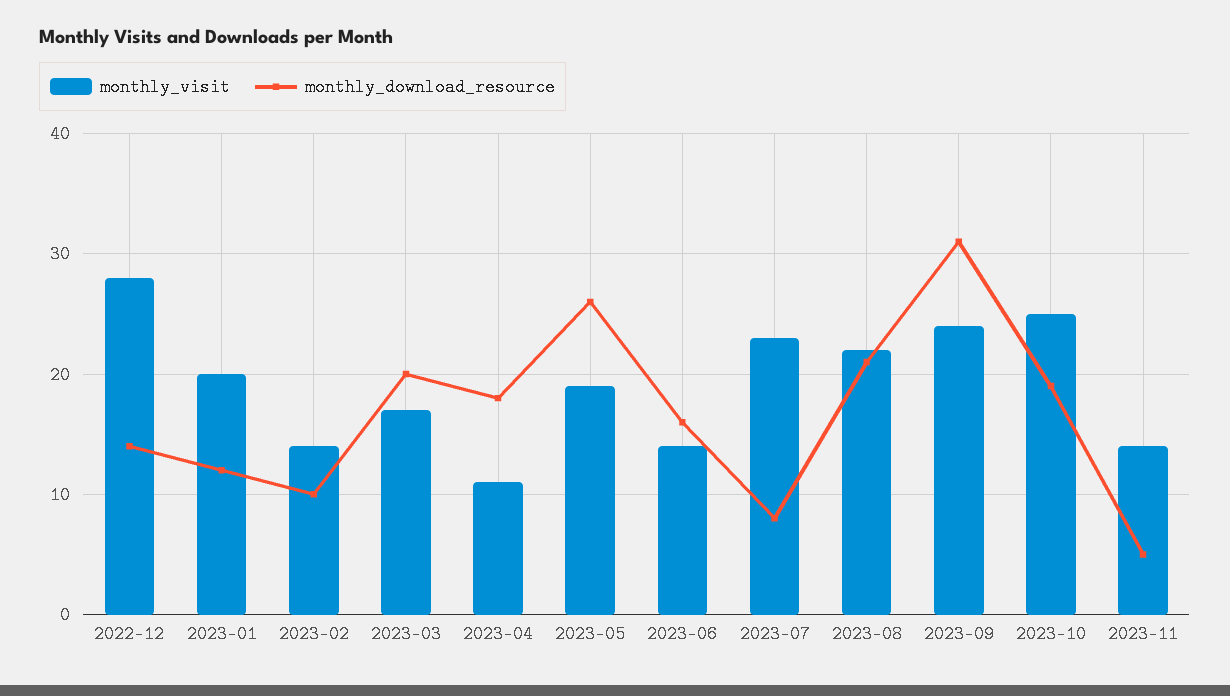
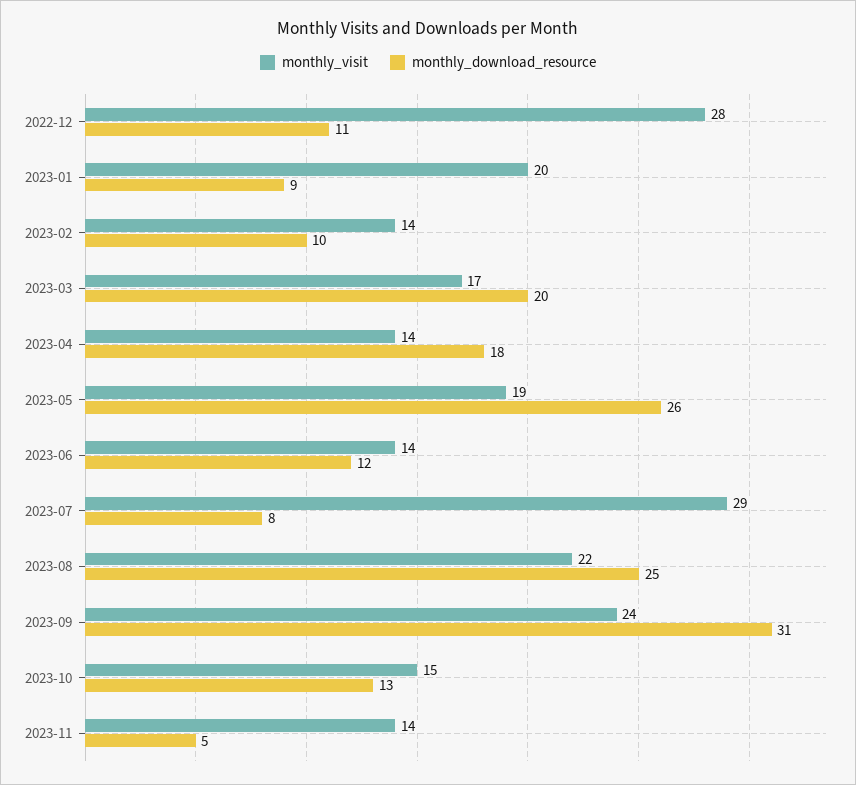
  {
    "monthly_visit": {
      "2022-12": 28,
      "2023-01": 20,
      "2023-02": 14,
      "2023-03": 17,
-     "2023-04": 11,
+     "2023-04": 14,
      "2023-05": 19,
      "2023-06": 14,
-     "2023-07": 23,
+     "2023-07": 29,
      "2023-08": 22,
      "2023-09": 24,
-     "2023-10": 25,
+     "2023-10": 15,
      "2023-11": 14
    },
    "monthly_download_resource": {
-     "2022-12": 14,
+     "2022-12": 11,
-     "2023-01": 12,
+     "2023-01": 9,
      "2023-02": 10,
      "2023-03": 20,
      "2023-04": 18,
      "2023-05": 26,
-     "2023-06": 16,
+     "2023-06": 12,
      "2023-07": 8,
-     "2023-08": 21,
+     "2023-08": 25,
      "2023-09": 31,
-     "2023-10": 19,
+     "2023-10": 13,
      "2023-11": 5
    }
  }

